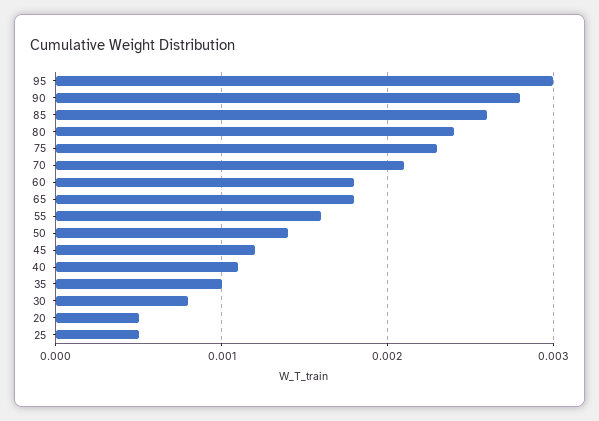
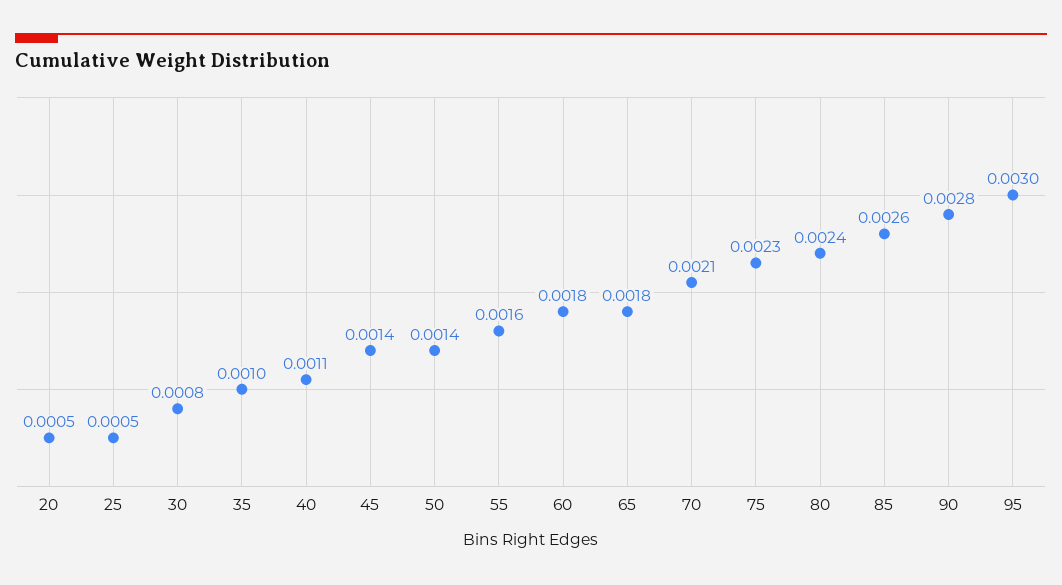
  {
    "95": 0.003,
    "90": 0.0028,
    "85": 0.0026,
    "80": 0.0024,
    "75": 0.0023,
    "70": 0.0021,
    "60": 0.0018,
    "65": 0.0018,
    "55": 0.0016,
    "50": 0.0014,
-   "45": 0.0012,
+   "45": 0.0014,
    "40": 0.0011,
    "35": 0.001,
    "30": 0.0008,
    "20": 0.0005,
    "25": 0.0005
  }

